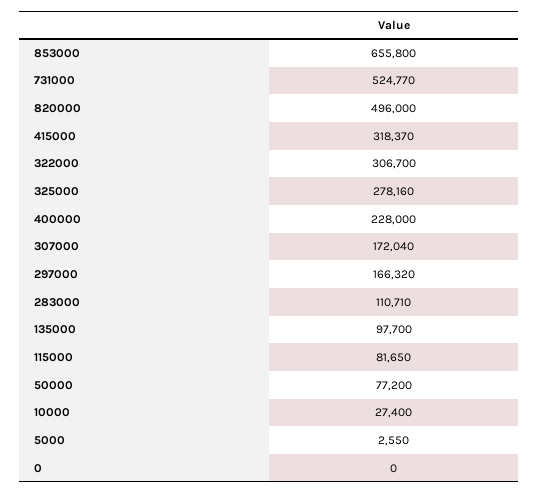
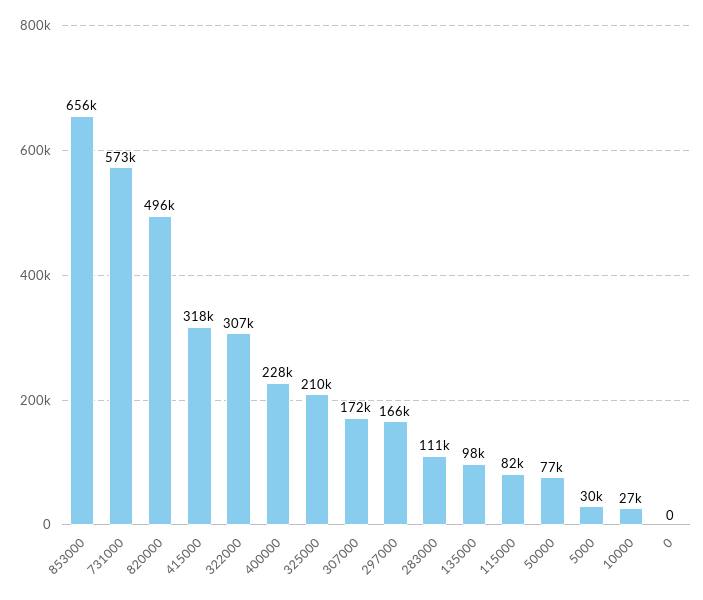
  {
    "853000": 655800,
-   "731000": 524770,
+   "731000": 573000,
    "820000": 496000,
    "415000": 318370,
    "322000": 306700,
-   "325000": 278160,
+   "325000": 210000,
    "400000": 228000,
    "307000": 172040,
    "297000": 166320,
    "283000": 110710,
    "135000": 97700,
    "115000": 81650,
    "50000": 77200,
    "10000": 27400,
-   "5000": 2550,
+   "5000": 30000,
    "0": 0
  }

